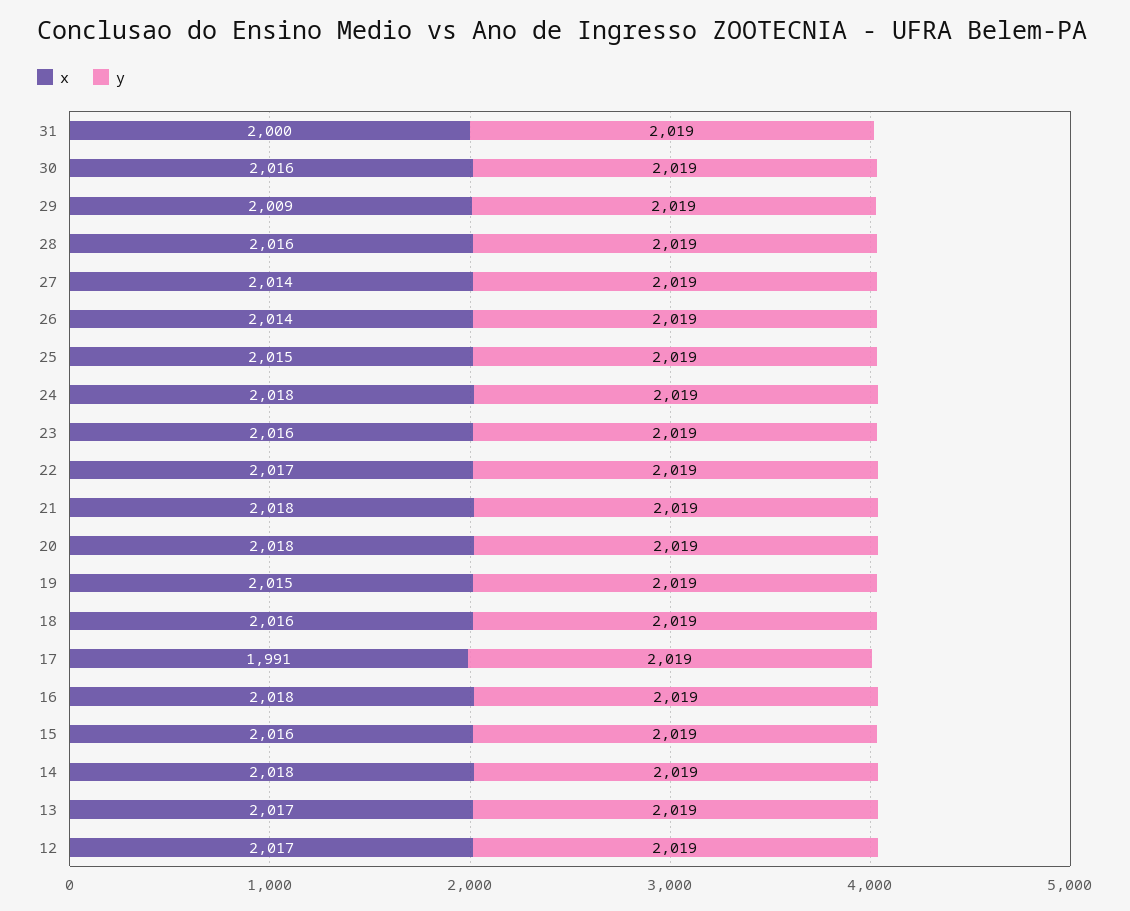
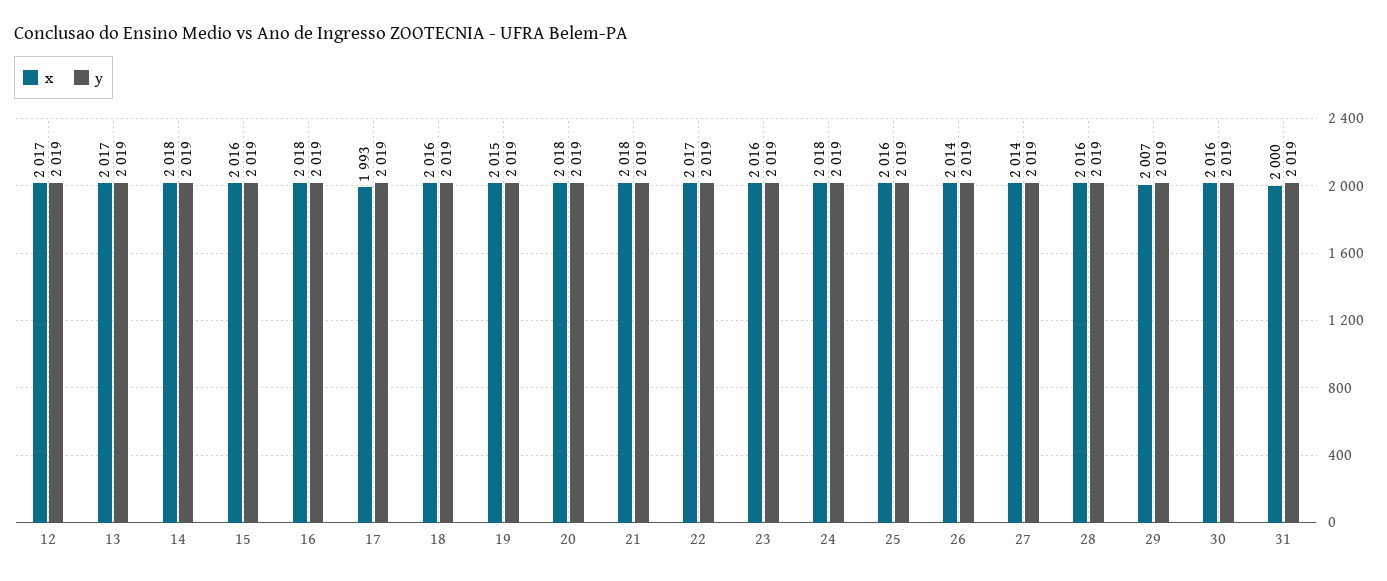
  {
    "x": {
      "31": 2000,
      "30": 2016,
-     "29": 2009,
+     "29": 2007,
      "28": 2016,
      "27": 2014,
      "26": 2014,
-     "25": 2015,
+     "25": 2016,
      "24": 2018,
      "23": 2016,
      "22": 2017,
      "21": 2018,
      "20": 2018,
      "19": 2015,
      "18": 2016,
-     "17": 1991,
+     "17": 1993,
      "16": 2018,
      "15": 2016,
      "14": 2018,
      "13": 2017,
      "12": 2017
    },
    "y": {
      "31": 2019,
      "30": 2019,
      "29": 2019,
      "28": 2019,
      "27": 2019,
      "26": 2019,
      "25": 2019,
      "24": 2019,
      "23": 2019,
      "22": 2019,
      "21": 2019,
      "20": 2019,
      "19": 2019,
      "18": 2019,
      "17": 2019,
      "16": 2019,
      "15": 2019,
      "14": 2019,
      "13": 2019,
      "12": 2019
    }
  }

